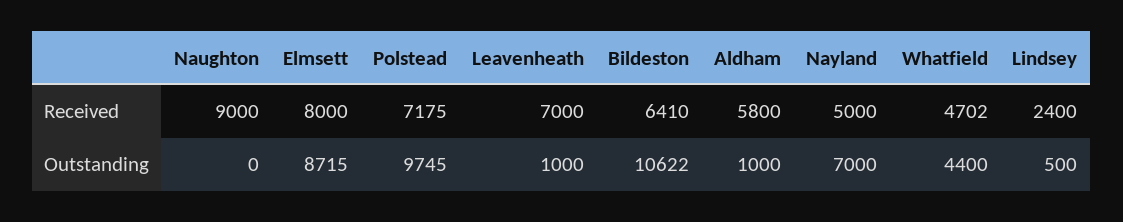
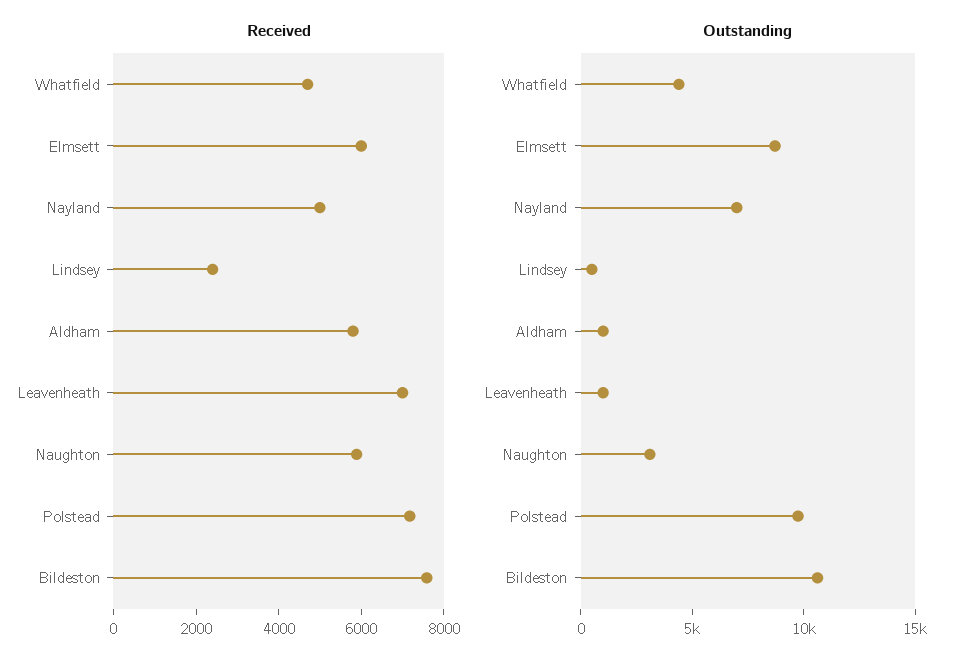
  {
    "Received": {
-     "Naughton": 9000,
+     "Naughton": 6000,
-     "Elmsett": 8000,
+     "Elmsett": 6000,
      "Polstead": 7175,
      "Leavenheath": 7000,
-     "Bildeston": 6410,
+     "Bildeston": 7500,
      "Aldham": 5800,
      "Nayland": 5000,
      "Whatfield": 4702,
      "Lindsey": 2400
    },
    "Outstanding": {
-     "Naughton": 0,
+     "Naughton": 3000,
      "Elmsett": 8715,
      "Polstead": 9745,
      "Leavenheath": 1000,
      "Bildeston": 10622,
      "Aldham": 1000,
      "Nayland": 7000,
      "Whatfield": 4400,
      "Lindsey": 500
    }
  }

